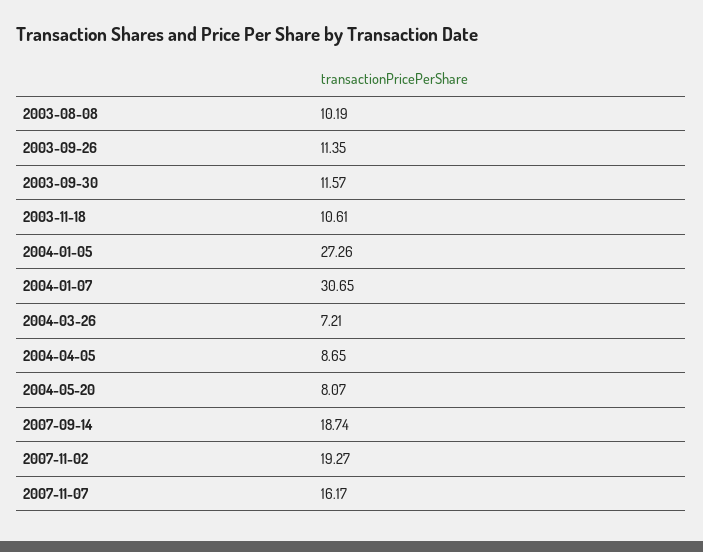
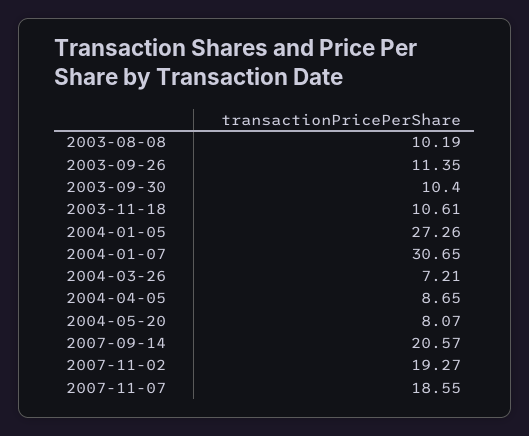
  {
    "2003-08-08": 10.19,
    "2003-09-26": 11.35,
-   "2003-09-30": 11.57,
+   "2003-09-30": 10.4,
    "2003-11-18": 10.61,
    "2004-01-05": 27.26,
    "2004-01-07": 30.65,
    "2004-03-26": 7.21,
    "2004-04-05": 8.65,
    "2004-05-20": 8.07,
-   "2007-09-14": 18.74,
+   "2007-09-14": 20.57,
    "2007-11-02": 19.27,
-   "2007-11-07": 16.17
+   "2007-11-07": 18.55
  }

